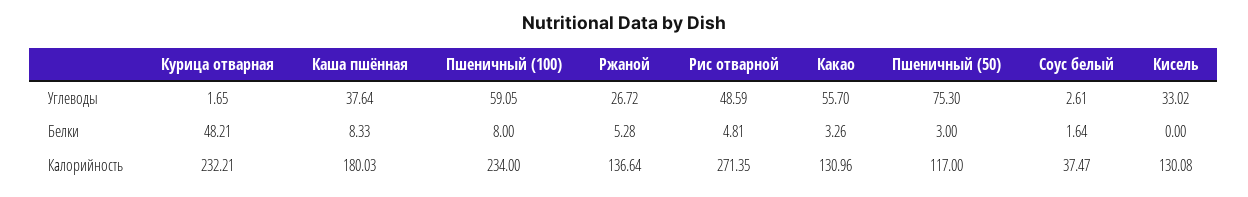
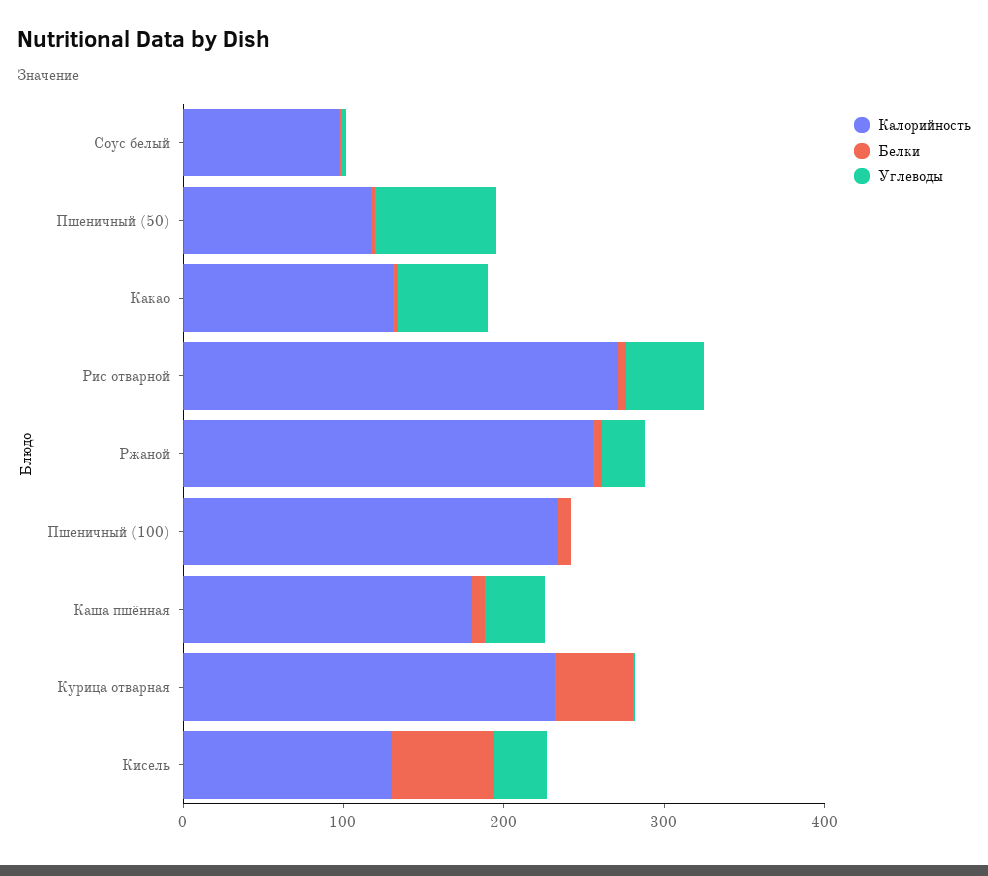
  {
    "Углеводы": {
      "Курица отварная": 1.65,
      "Каша пшённая": 37.64,
-     "Пшеничный (100)": 59.05,
+     "Пшеничный (100)": 0,
      "Ржаной": 26.72,
      "Рис отварной": 48.59,
      "Какао": 55.7,
      "Пшеничный (50)": 75.3,
      "Соус белый": 2.61,
      "Кисель": 33.02
    },
    "Белки": {
      "Курица отварная": 48.21,
      "Каша пшённая": 8.33,
      "Пшеничный (100)": 8,
      "Ржаной": 5.28,
      "Рис отварной": 4.81,
      "Какао": 3.26,
      "Пшеничный (50)": 3,
      "Соус белый": 1.64,
-     "Кисель": 0
+     "Кисель": 60
    },
    "Калорийность": {
      "Курица отварная": 232.21,
      "Каша пшённая": 180.03,
      "Пшеничный (100)": 234,
-     "Ржаной": 136.64,
+     "Ржаной": 260,
      "Рис отварной": 271.35,
      "Какао": 130.96,
      "Пшеничный (50)": 117,
-     "Соус белый": 37.47,
+     "Соус белый": 100,
      "Кисель": 130.08
    }
  }

